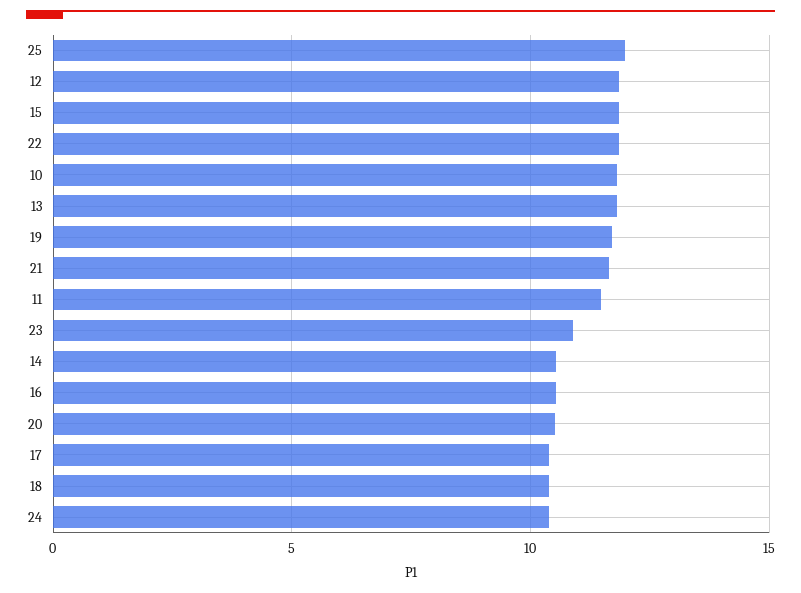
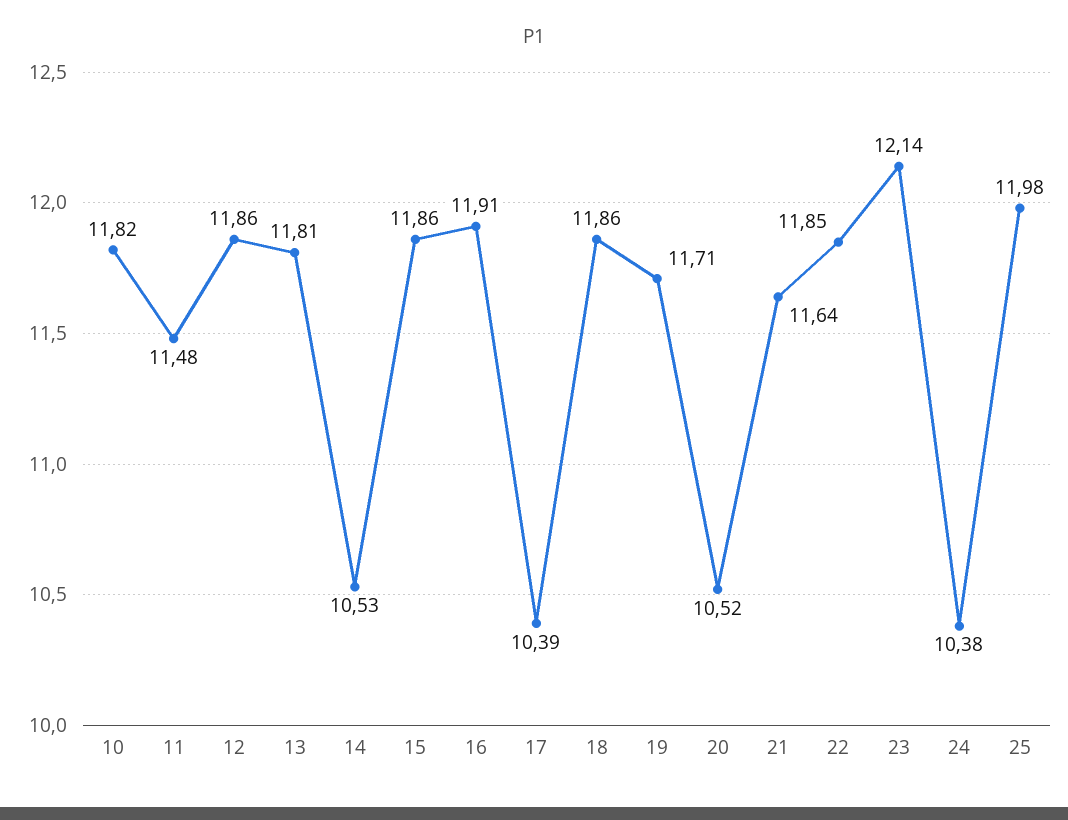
  {
    "25": 11.98,
    "12": 11.86,
    "15": 11.86,
    "22": 11.85,
    "10": 11.82,
    "13": 11.81,
    "19": 11.71,
    "21": 11.64,
    "11": 11.48,
-   "23": 11,
+   "23": 12.14,
    "14": 10.53,
-   "16": 10.5,
+   "16": 11.91,
    "20": 10.52,
    "17": 10.39,
-   "18": 10.5,
+   "18": 11.86,
    "24": 10.38
  }

